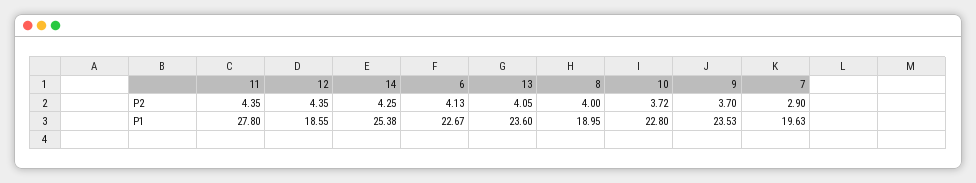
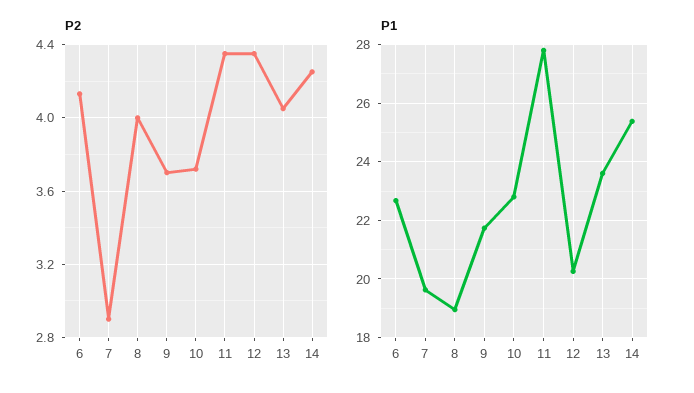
  {
    "P2": {
      "11": 4.35,
      "12": 4.35,
      "14": 4.25,
      "6": 4.13,
      "13": 4.05,
      "8": 4,
      "10": 3.72,
      "9": 3.7,
      "7": 2.9
    },
    "P1": {
      "11": 27.8,
-     "12": 18.55,
+     "12": 20.25,
      "14": 25.38,
      "6": 22.67,
      "13": 23.6,
      "8": 18.95,
      "10": 22.8,
-     "9": 23.53,
+     "9": 21.75,
      "7": 19.63
    }
  }

